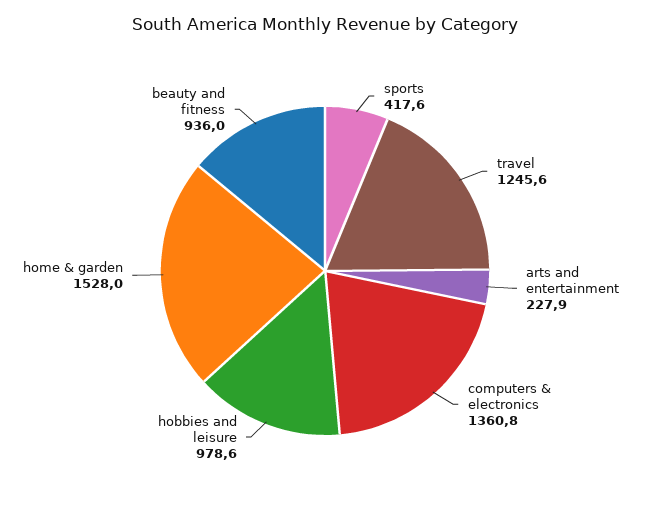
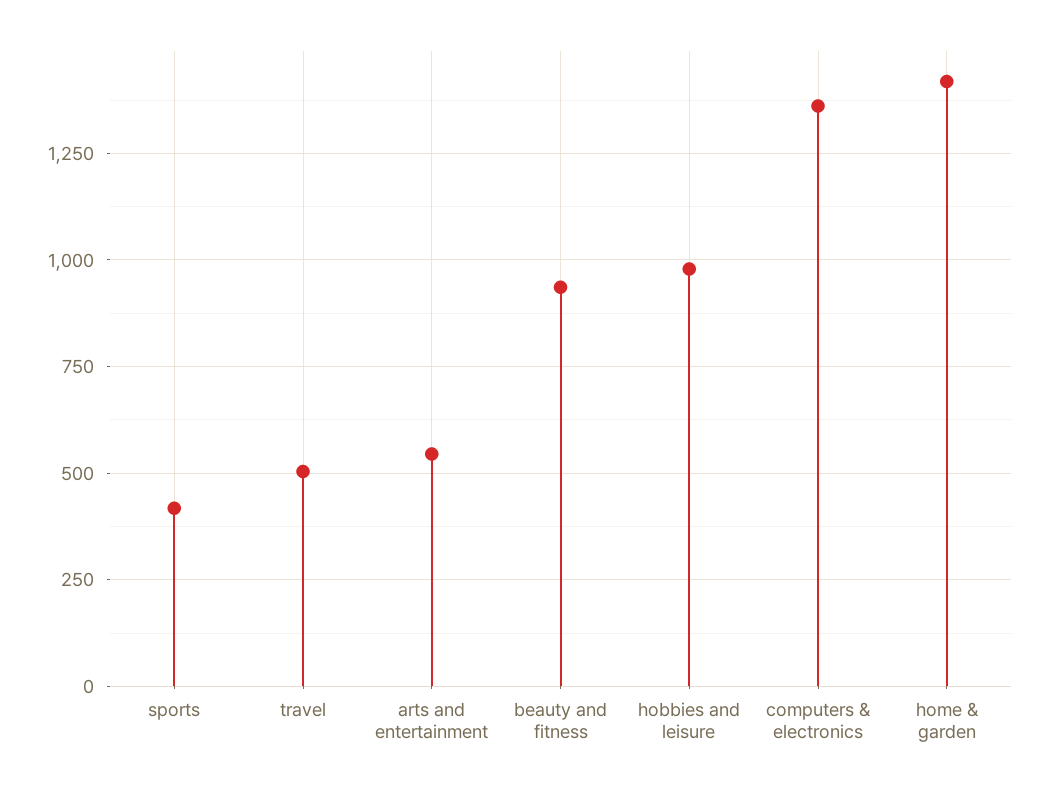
  {
    "sports": 417.6,
-   "travel": 1245.6,
+   "travel": 500,
-   "arts and entertainment": 227.9,
+   "arts and entertainment": 550,
    "computers & electronics": 1360.8,
    "hobbies and leisure": 978.6,
-   "home & garden": 1528,
+   "home & garden": 1425,
    "beauty and fitness": 936
  }

